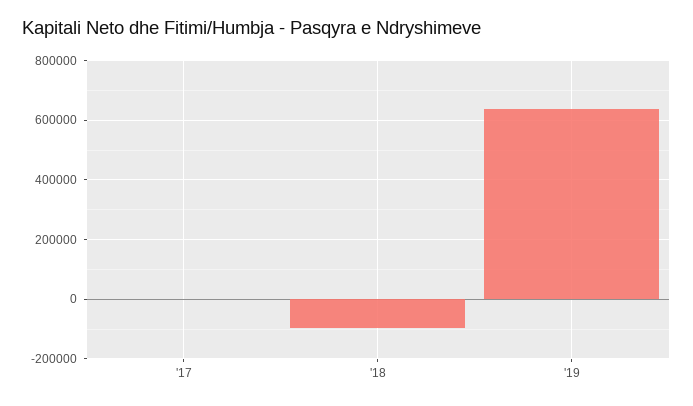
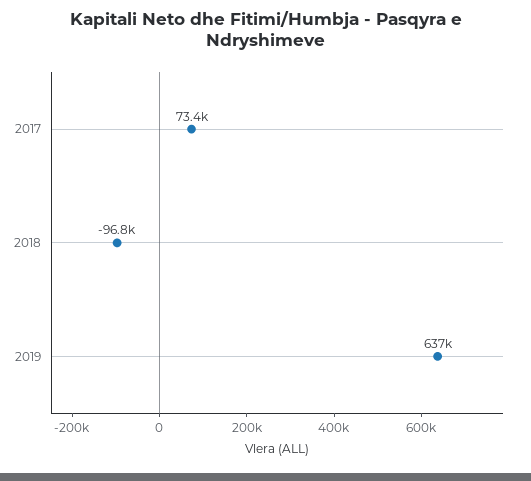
  {
-   "'17": 0,
+   "'17": 73400,
    "'18": -96800,
    "'19": 637000
  }

